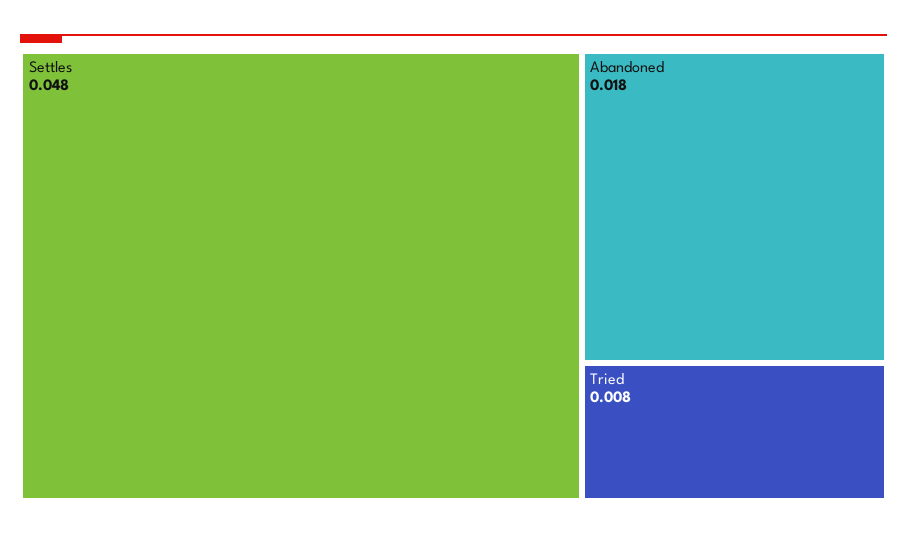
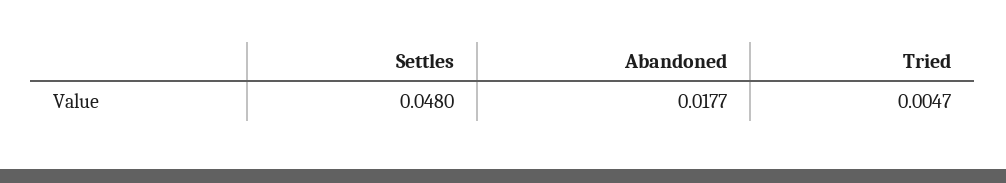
  {
    "Settles": 0.048,
    "Abandoned": 0.0177,
-   "Tried": 0.008
+   "Tried": 0.0047
  }

